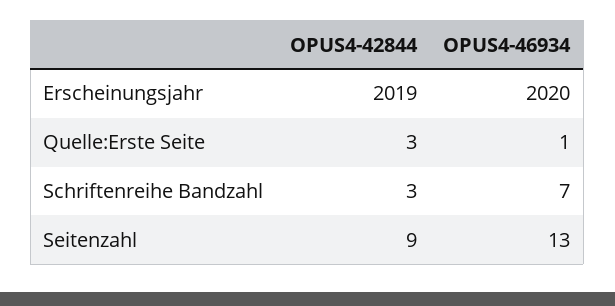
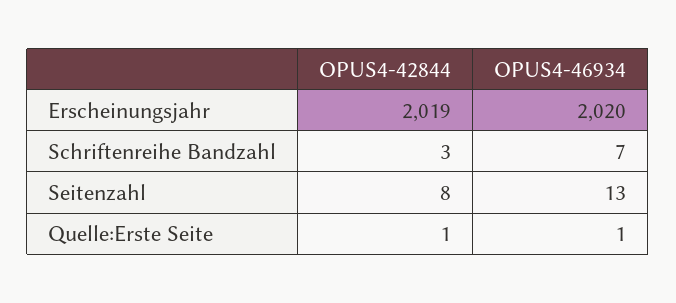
  {
    "OPUS4-42844": {
      "Erscheinungsjahr": 2019,
-     "Quelle:Erste Seite": 3,
+     "Quelle:Erste Seite": 1,
      "Schriftenreihe Bandzahl": 3,
-     "Seitenzahl": 9
+     "Seitenzahl": 8
    },
    "OPUS4-46934": {
      "Erscheinungsjahr": 2020,
      "Quelle:Erste Seite": 1,
      "Schriftenreihe Bandzahl": 7,
      "Seitenzahl": 13
    }
  }

